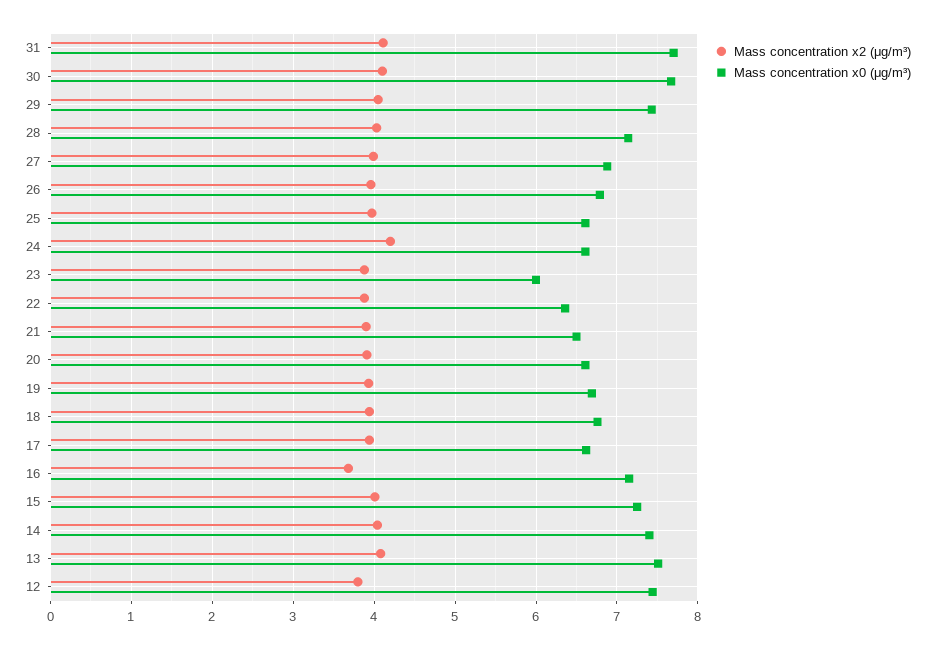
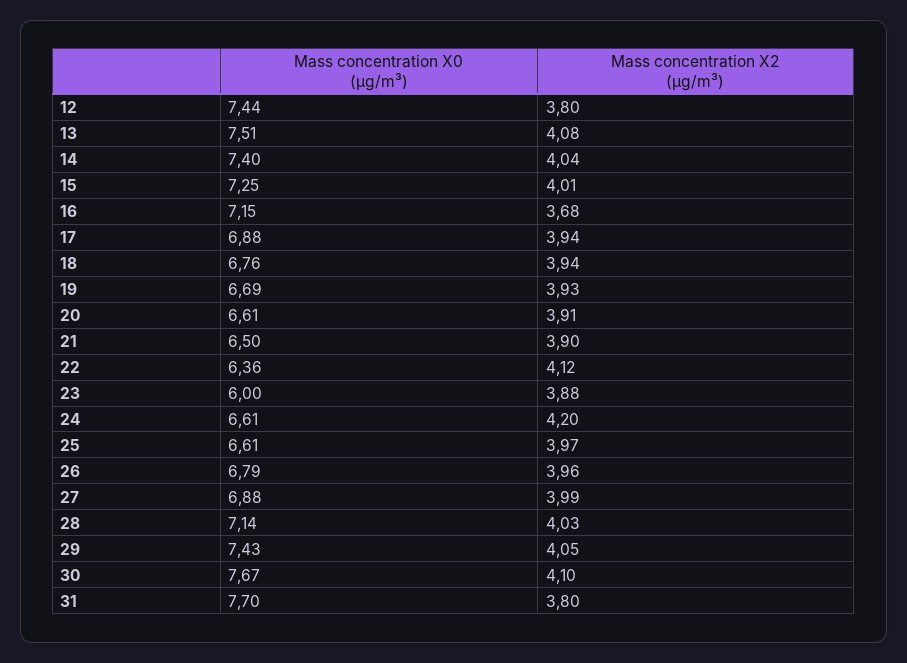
  {
    "Mass concentration x2 (μg/m³)": {
-     "31": 4.1,
+     "31": 3.8,
      "30": 4.1,
      "29": 4.05,
      "28": 4.03,
      "27": 3.99,
      "26": 3.96,
      "25": 3.97,
      "24": 4.2,
      "23": 3.88,
-     "22": 3.9,
+     "22": 4.12,
      "21": 3.9,
      "20": 3.91,
      "19": 3.93,
      "18": 3.94,
      "17": 3.94,
      "16": 3.68,
      "15": 4.01,
      "14": 4.04,
      "13": 4.08,
      "12": 3.8
    },
    "Mass concentration x0 (μg/m³)": {
      "31": 7.7,
      "30": 7.67,
      "29": 7.43,
      "28": 7.14,
      "27": 6.88,
      "26": 6.79,
      "25": 6.61,
      "24": 6.61,
      "23": 6,
      "22": 6.36,
      "21": 6.5,
      "20": 6.61,
      "19": 6.69,
      "18": 6.76,
-     "17": 6.6,
+     "17": 6.88,
      "16": 7.15,
      "15": 7.25,
      "14": 7.4,
      "13": 7.51,
      "12": 7.44
    }
  }

